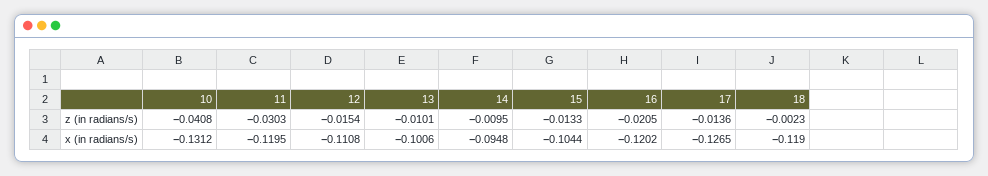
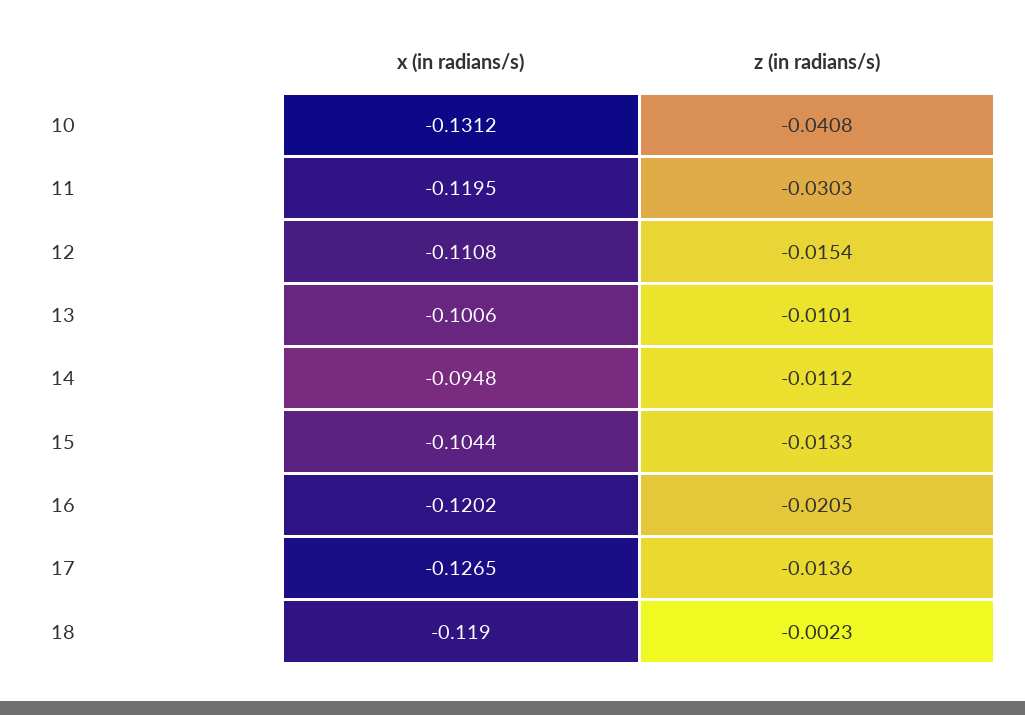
  {
    "10": {
      "z (in radians/s)": -0.0408,
      "x (in radians/s)": -0.1312
    },
    "11": {
      "z (in radians/s)": -0.0303,
      "x (in radians/s)": -0.1195
    },
    "12": {
      "z (in radians/s)": -0.0154,
      "x (in radians/s)": -0.1108
    },
    "13": {
      "z (in radians/s)": -0.0101,
      "x (in radians/s)": -0.1006
    },
    "14": {
-     "z (in radians/s)": -0.0095,
+     "z (in radians/s)": -0.0112,
      "x (in radians/s)": -0.0948
    },
    "15": {
      "z (in radians/s)": -0.0133,
      "x (in radians/s)": -0.1044
    },
    "16": {
      "z (in radians/s)": -0.0205,
      "x (in radians/s)": -0.1202
    },
    "17": {
      "z (in radians/s)": -0.0136,
      "x (in radians/s)": -0.1265
    },
    "18": {
      "z (in radians/s)": -0.0023,
      "x (in radians/s)": -0.119
    }
  }

